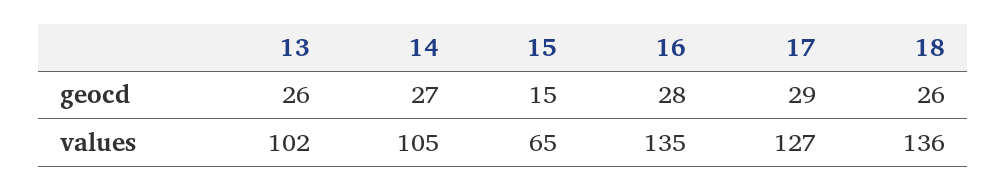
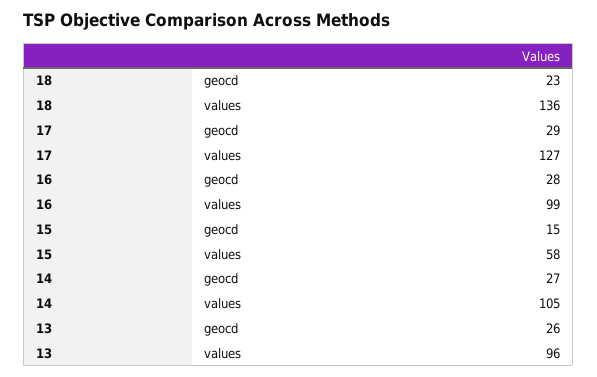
  {
    "13": {
      "geocd": 26,
-     "values": 102
+     "values": 96
    },
    "14": {
      "geocd": 27,
      "values": 105
    },
    "15": {
      "geocd": 15,
-     "values": 65
+     "values": 58
    },
    "16": {
      "geocd": 28,
-     "values": 135
+     "values": 99
    },
    "17": {
      "geocd": 29,
      "values": 127
    },
    "18": {
-     "geocd": 26,
+     "geocd": 23,
      "values": 136
    }
  }

